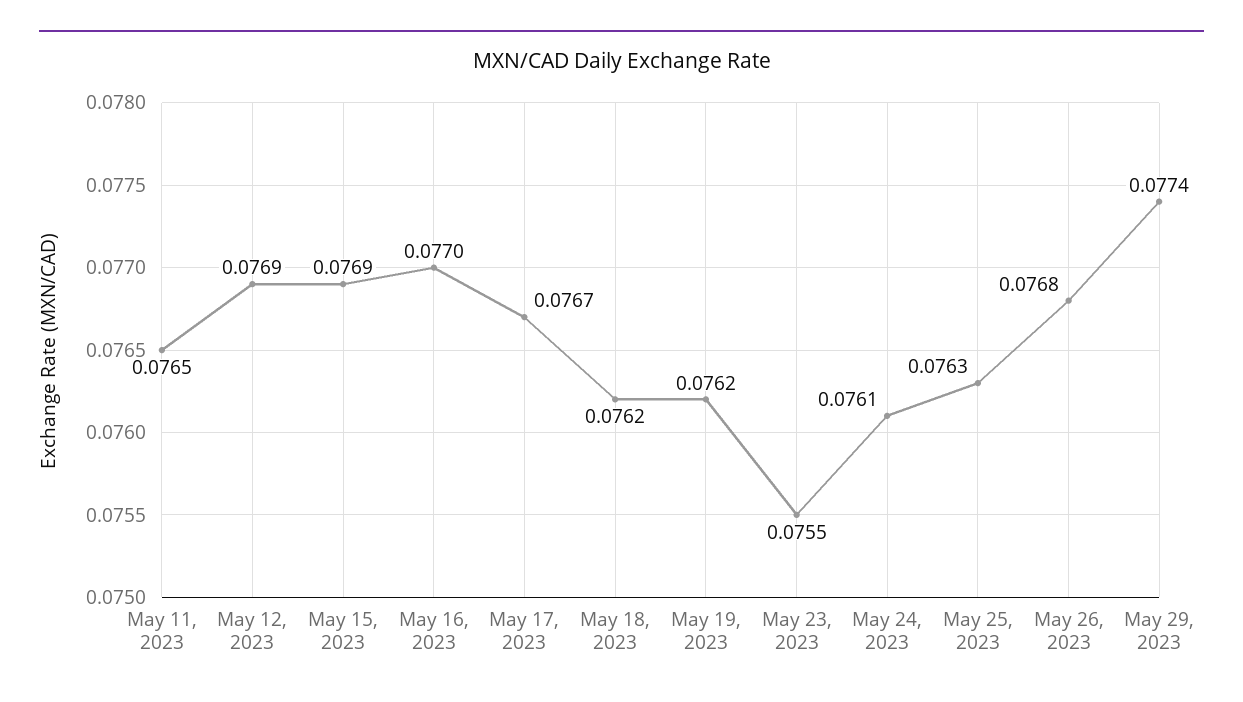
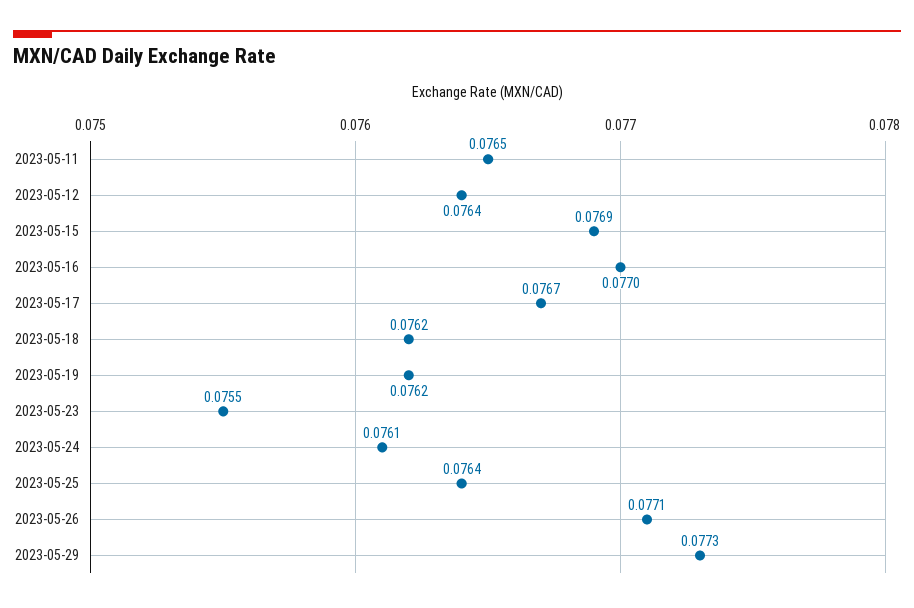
  {
    "May 11, 2023": 0.0765,
-   "May 12, 2023": 0.0769,
+   "May 12, 2023": 0.0764,
    "May 15, 2023": 0.0769,
    "May 16, 2023": 0.077,
    "May 17, 2023": 0.0767,
    "May 18, 2023": 0.0762,
    "May 19, 2023": 0.0762,
    "May 23, 2023": 0.0755,
    "May 24, 2023": 0.0761,
-   "May 25, 2023": 0.0763,
+   "May 25, 2023": 0.0764,
-   "May 26, 2023": 0.0768,
+   "May 26, 2023": 0.0771,
-   "May 29, 2023": 0.0774
+   "May 29, 2023": 0.0773
  }

